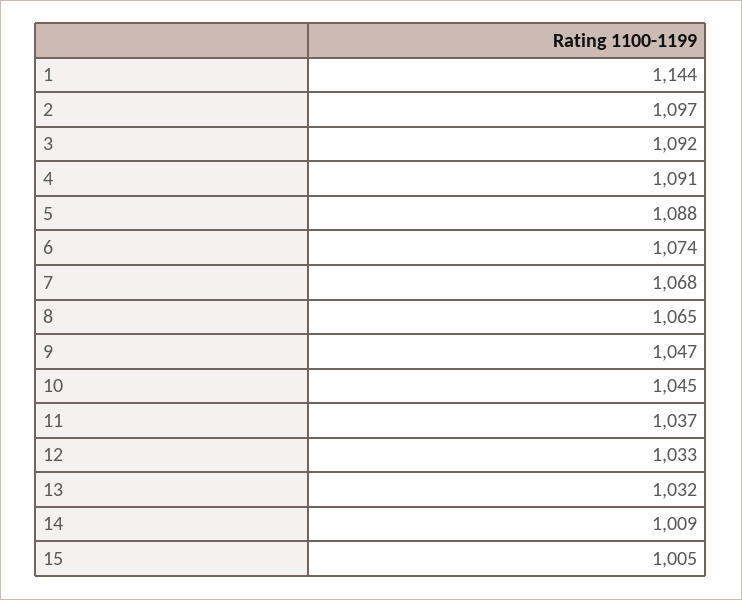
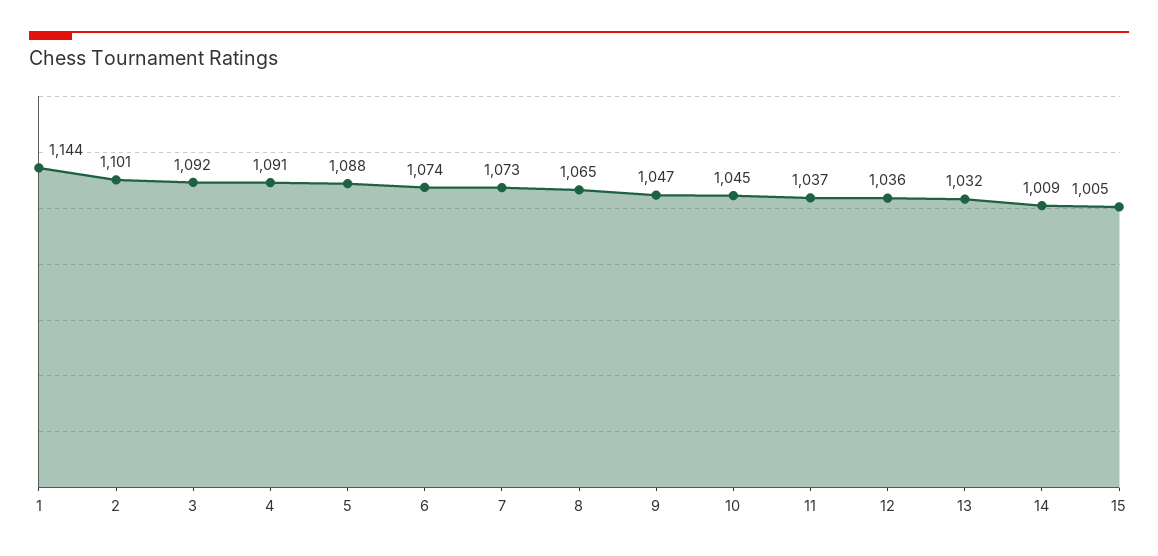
  {
    "1": 1144,
-   "2": 1097,
+   "2": 1101,
    "3": 1092,
    "4": 1091,
    "5": 1088,
    "6": 1074,
-   "7": 1068,
+   "7": 1073,
    "8": 1065,
    "9": 1047,
    "10": 1045,
    "11": 1037,
-   "12": 1033,
+   "12": 1036,
    "13": 1032,
    "14": 1009,
    "15": 1005
  }

